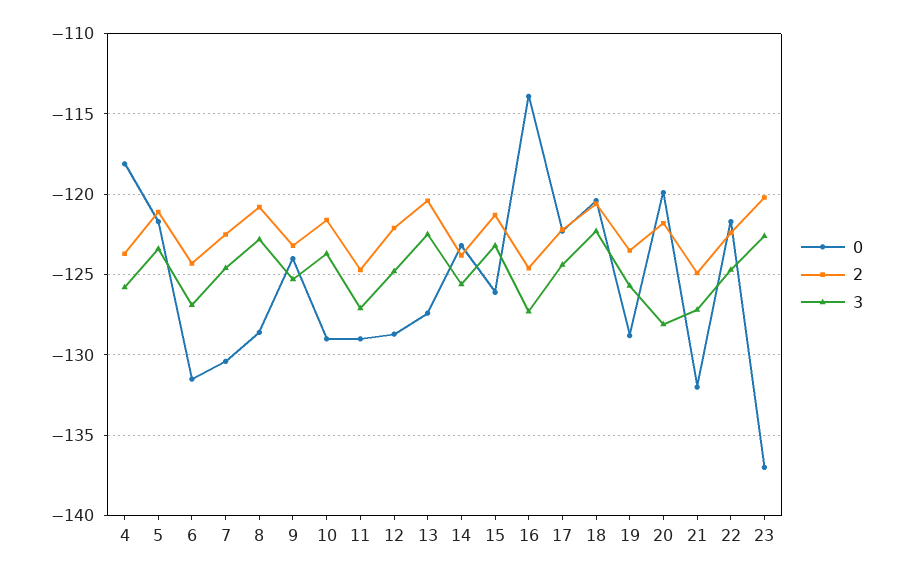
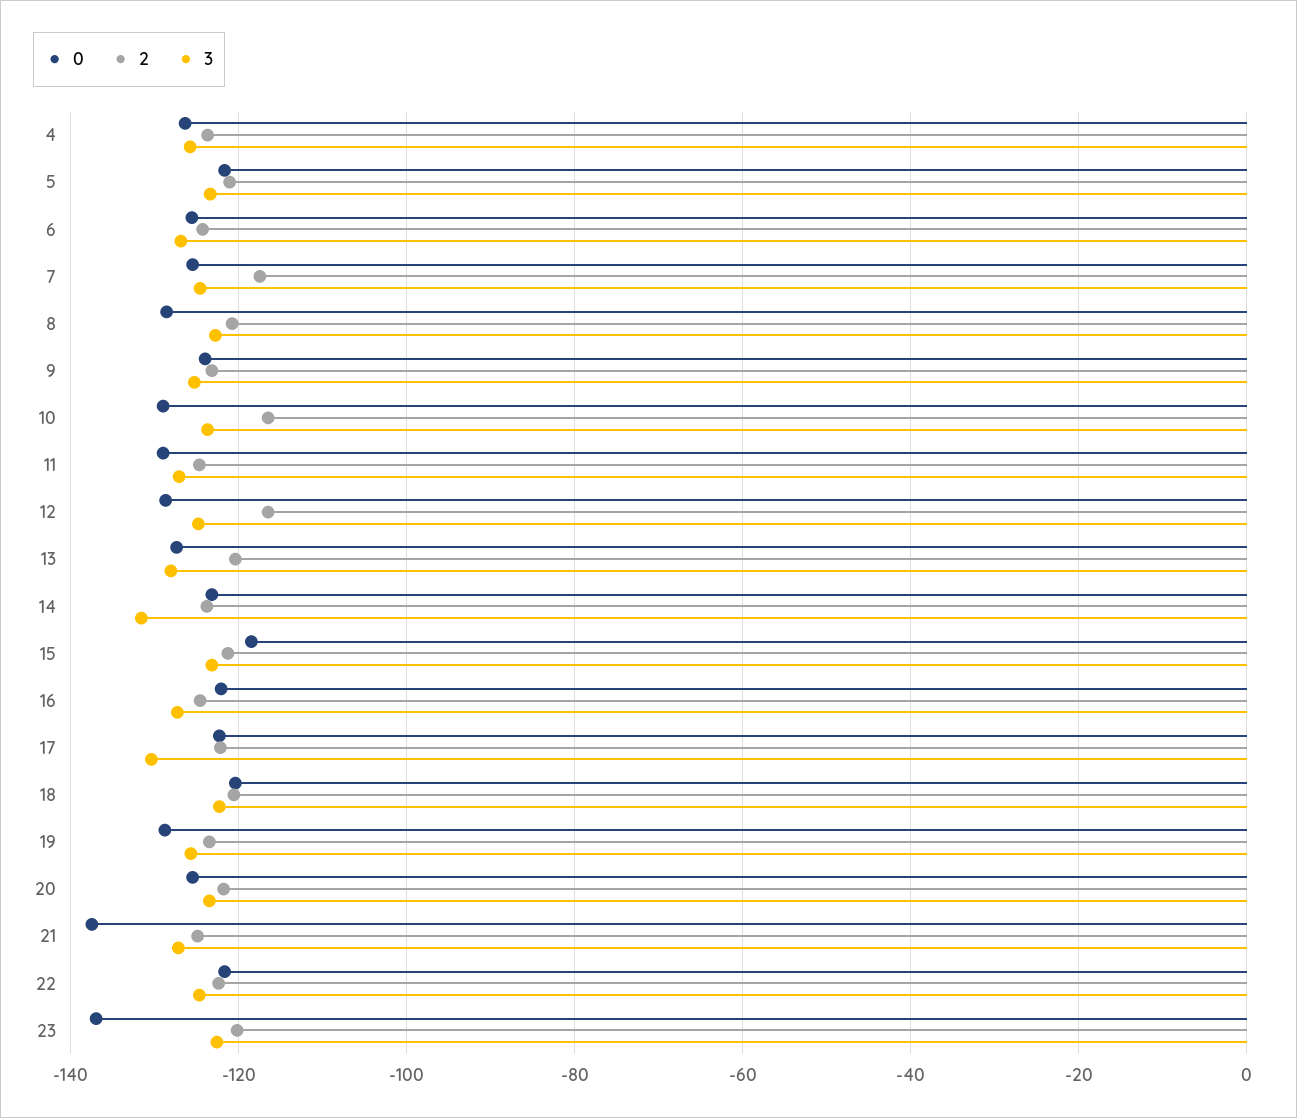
  {
    "0": {
-     "4": -118,
+     "4": -126,
      "5": -121.5,
-     "6": -131.5,
+     "6": -126,
-     "7": -130.5,
+     "7": -126,
      "8": -128.5,
      "9": -124,
      "10": -129,
      "11": -129,
      "12": -128.5,
      "13": -127.5,
      "14": -123,
-     "15": -126,
+     "15": -118,
-     "16": -114,
+     "16": -122,
      "17": -122.5,
      "18": -120.5,
      "19": -129,
-     "20": -120,
+     "20": -126,
-     "21": -132,
+     "21": -138,
      "22": -121.5,
      "23": -137
    },
    "2": {
      "4": -123.5,
      "5": -121,
      "6": -124.5,
-     "7": -122.5,
+     "7": -118,
      "8": -121,
      "9": -123,
-     "10": -121.5,
+     "10": -116,
      "11": -124.5,
-     "12": -122,
+     "12": -116,
      "13": -120.5,
      "14": -124,
      "15": -121.5,
      "16": -124.5,
      "17": -122,
      "18": -120.5,
      "19": -123.5,
      "20": -122,
      "21": -125,
      "22": -122.5,
      "23": -120
    },
    "3": {
      "4": -126,
      "5": -123.5,
      "6": -127,
      "7": -124.5,
      "8": -123,
      "9": -125.5,
      "10": -123.5,
      "11": -127,
      "12": -125,
-     "13": -122.5,
+     "13": -128,
-     "14": -125.5,
+     "14": -132,
      "15": -123,
      "16": -127.5,
-     "17": -124.5,
+     "17": -130,
      "18": -122.5,
      "19": -125.5,
-     "20": -128,
+     "20": -124,
      "21": -127,
      "22": -124.5,
      "23": -122.5
    }
  }

